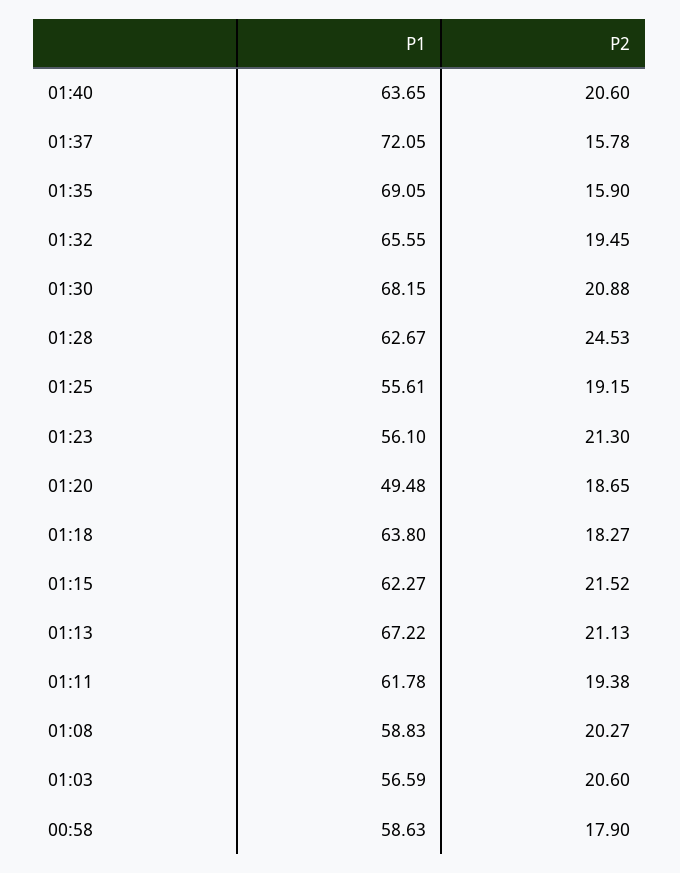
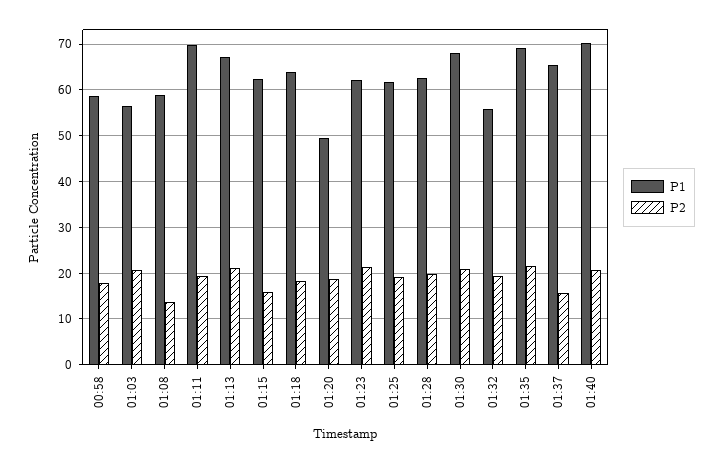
  {
    "P1": {
-     "01:40": 63.65,
+     "01:40": 70,
-     "01:37": 72.05,
+     "01:37": 66,
      "01:35": 69.05,
-     "01:32": 65.55,
+     "01:32": 56,
      "01:30": 68.15,
      "01:28": 62.67,
-     "01:25": 55.61,
+     "01:25": 62,
-     "01:23": 56.1,
+     "01:23": 62,
      "01:20": 49.48,
      "01:18": 63.8,
      "01:15": 62.27,
      "01:13": 67.22,
-     "01:11": 61.78,
+     "01:11": 70,
      "01:08": 58.83,
      "01:03": 56.59,
      "00:58": 58.63
    },
    "P2": {
      "01:40": 20.6,
      "01:37": 15.78,
-     "01:35": 15.9,
+     "01:35": 22,
      "01:32": 19.45,
      "01:30": 20.88,
-     "01:28": 24.53,
+     "01:28": 20,
      "01:25": 19.15,
      "01:23": 21.3,
      "01:20": 18.65,
      "01:18": 18.27,
-     "01:15": 21.52,
+     "01:15": 16,
      "01:13": 21.13,
      "01:11": 19.38,
-     "01:08": 20.27,
+     "01:08": 14,
      "01:03": 20.6,
      "00:58": 17.9
    }
  }

